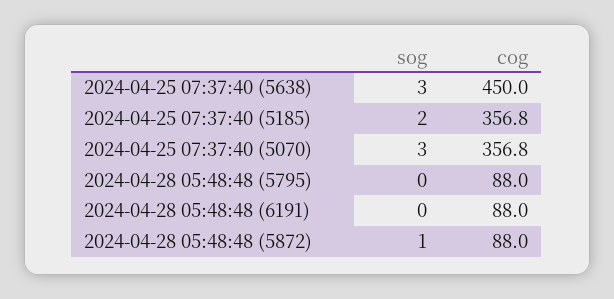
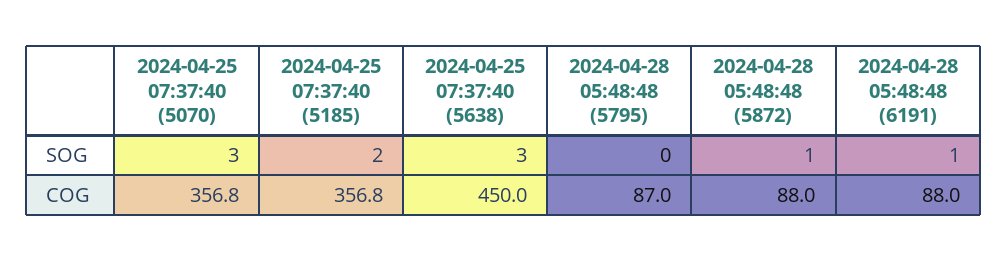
  {
    "sog": {
      "2024-04-25 07:37:40 (5638)": 3,
      "2024-04-25 07:37:40 (5185)": 2,
      "2024-04-25 07:37:40 (5070)": 3,
      "2024-04-28 05:48:48 (5795)": 0,
-     "2024-04-28 05:48:48 (6191)": 0,
+     "2024-04-28 05:48:48 (6191)": 1,
      "2024-04-28 05:48:48 (5872)": 1
    },
    "cog": {
      "2024-04-25 07:37:40 (5638)": 450,
      "2024-04-25 07:37:40 (5185)": 356.8,
      "2024-04-25 07:37:40 (5070)": 356.8,
-     "2024-04-28 05:48:48 (5795)": 88,
+     "2024-04-28 05:48:48 (5795)": 87,
      "2024-04-28 05:48:48 (6191)": 88,
      "2024-04-28 05:48:48 (5872)": 88
    }
  }

